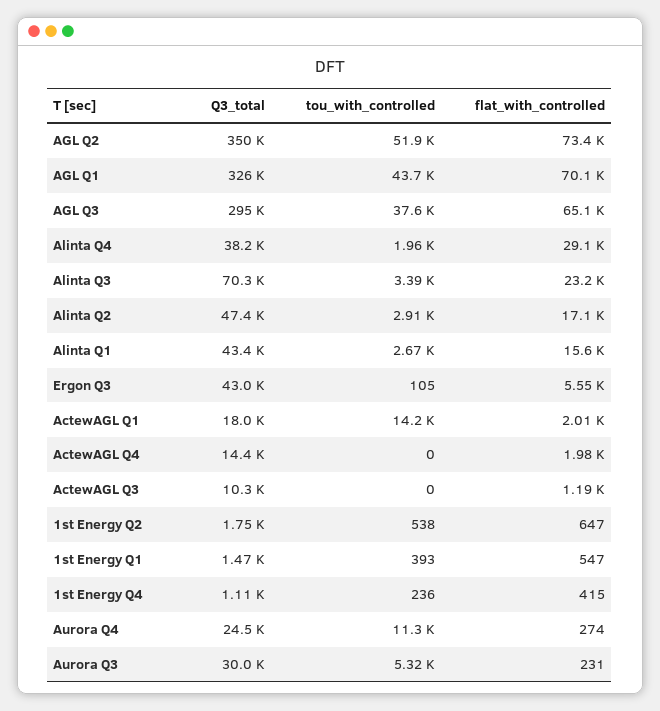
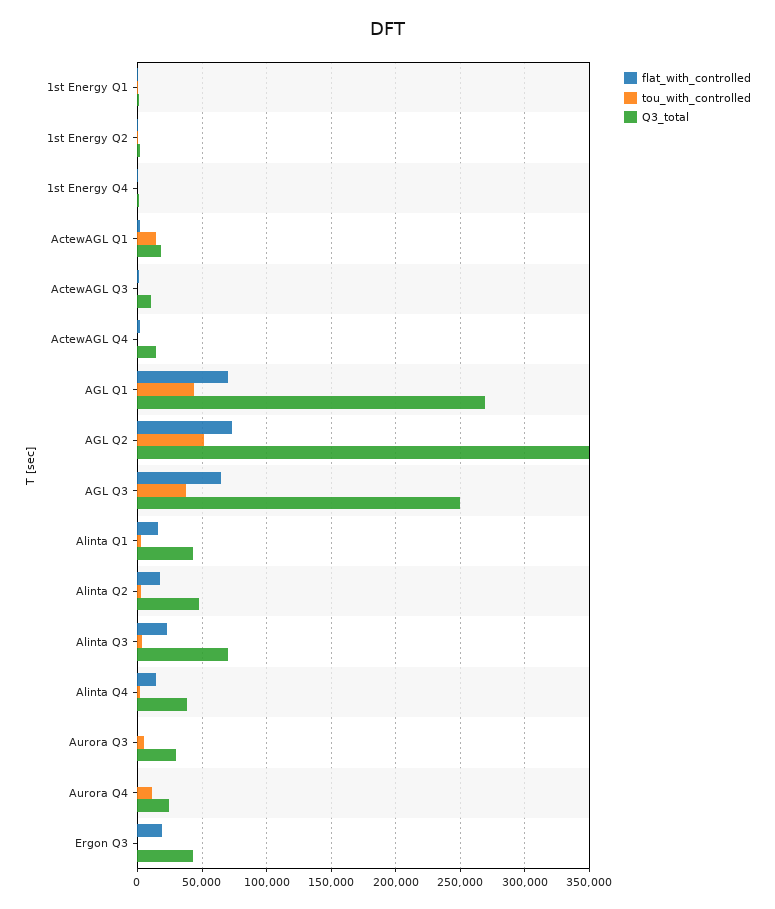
  {
    "Q3_total": {
      "AGL Q2": 350000,
-     "AGL Q1": 326000,
+     "AGL Q1": 270000,
-     "AGL Q3": 295000,
+     "AGL Q3": 250000,
      "Alinta Q4": 38200,
      "Alinta Q3": 70300,
      "Alinta Q2": 47400,
      "Alinta Q1": 43400,
      "Ergon Q3": 43000,
      "ActewAGL Q1": 18000,
      "ActewAGL Q4": 14400,
      "ActewAGL Q3": 10300,
      "1st Energy Q2": 1750,
      "1st Energy Q1": 1470,
      "1st Energy Q4": 1110,
      "Aurora Q4": 24500,
      "Aurora Q3": 30000
    },
    "tou_with_controlled": {
      "AGL Q2": 51900,
      "AGL Q1": 43700,
      "AGL Q3": 37600,
      "Alinta Q4": 1960,
      "Alinta Q3": 3390,
      "Alinta Q2": 2910,
      "Alinta Q1": 2670,
      "Ergon Q3": 105,
      "ActewAGL Q1": 14200,
      "ActewAGL Q4": 0,
      "ActewAGL Q3": 0,
      "1st Energy Q2": 538,
      "1st Energy Q1": 393,
      "1st Energy Q4": 236,
      "Aurora Q4": 11300,
      "Aurora Q3": 5320
    },
    "flat_with_controlled": {
      "AGL Q2": 73400,
      "AGL Q1": 70100,
      "AGL Q3": 65100,
-     "Alinta Q4": 29100,
+     "Alinta Q4": 15000,
      "Alinta Q3": 23200,
      "Alinta Q2": 17100,
      "Alinta Q1": 15600,
-     "Ergon Q3": 5550,
+     "Ergon Q3": 20000,
      "ActewAGL Q1": 2010,
      "ActewAGL Q4": 1980,
      "ActewAGL Q3": 1190,
      "1st Energy Q2": 647,
      "1st Energy Q1": 547,
      "1st Energy Q4": 415,
      "Aurora Q4": 274,
      "Aurora Q3": 231
    }
  }

